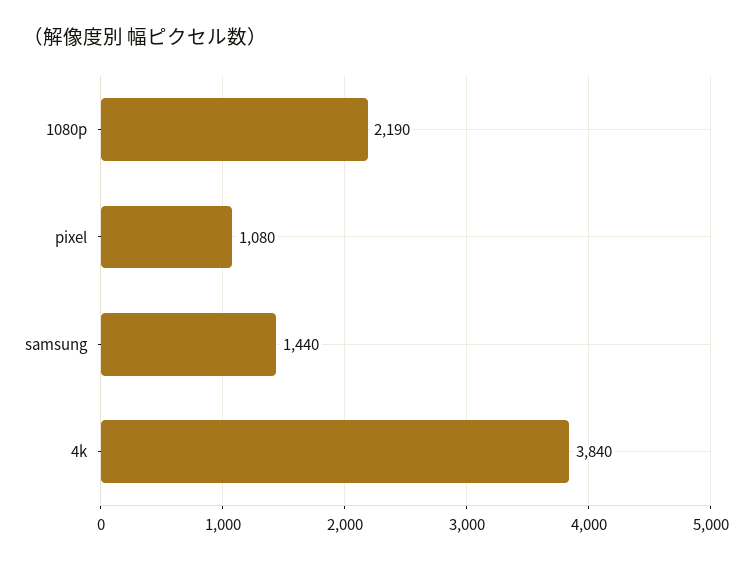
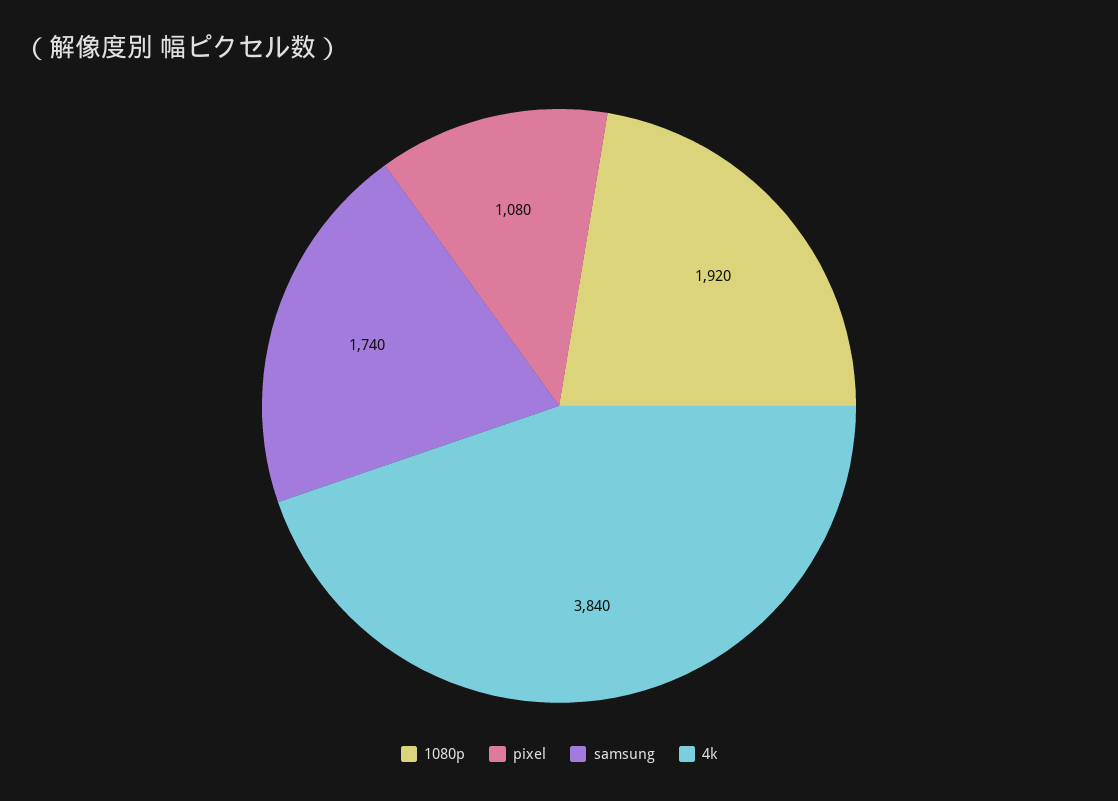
  {
-   "1080p": 2190,
+   "1080p": 1920,
    "pixel": 1080,
-   "samsung": 1440,
+   "samsung": 1740,
    "4k": 3840
  }

